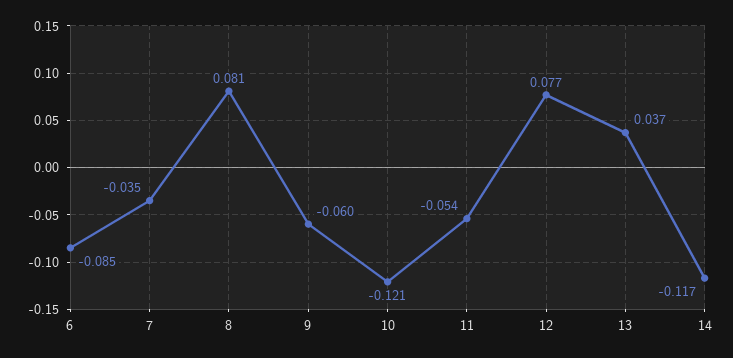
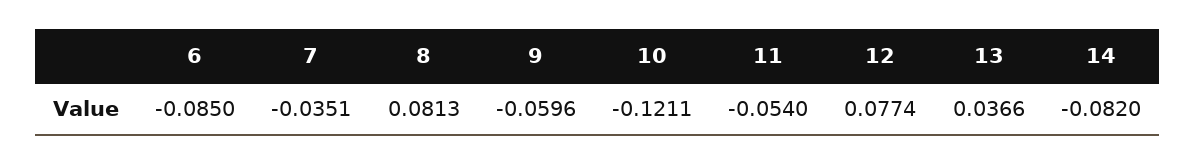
  {
    "6": -0.085,
    "7": -0.0351,
    "8": 0.0813,
    "9": -0.0596,
    "10": -0.1211,
    "11": -0.054,
    "12": 0.0774,
    "13": 0.0366,
-   "14": -0.117
+   "14": -0.082
  }

